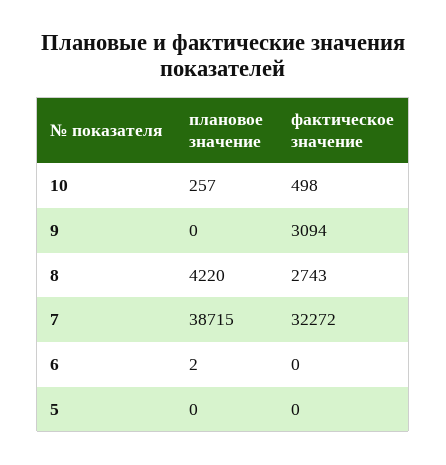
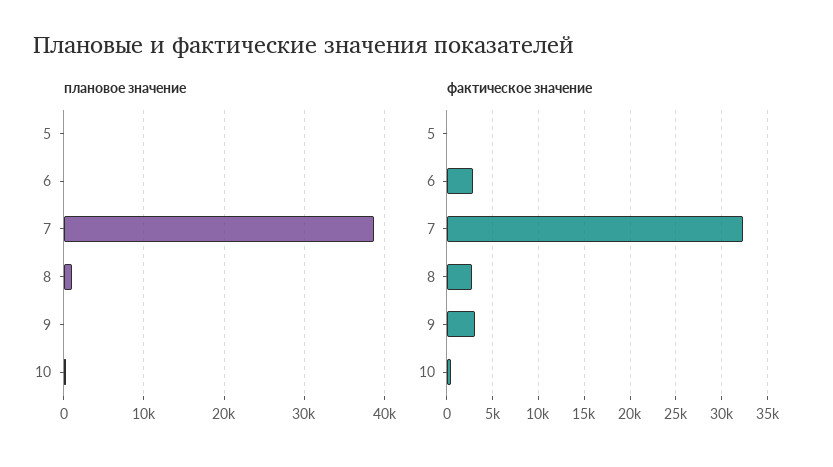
  {
    "плановое значение": {
      "10": 257,
      "9": 0,
-     "8": 4220,
+     "8": 1000,
      "7": 38715,
      "6": 2,
      "5": 0
    },
    "фактическое значение": {
      "10": 498,
      "9": 3094,
      "8": 2743,
      "7": 32272,
-     "6": 0,
+     "6": 3000,
      "5": 0
    }
  }

